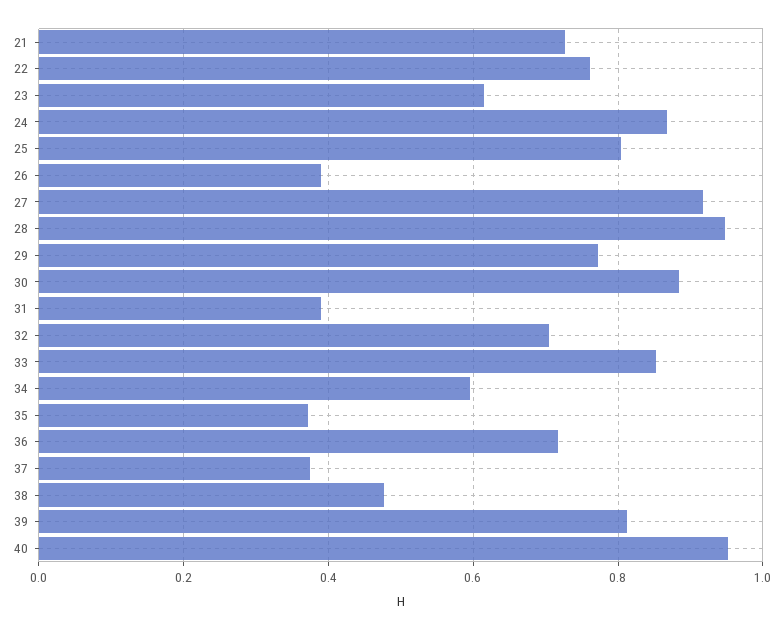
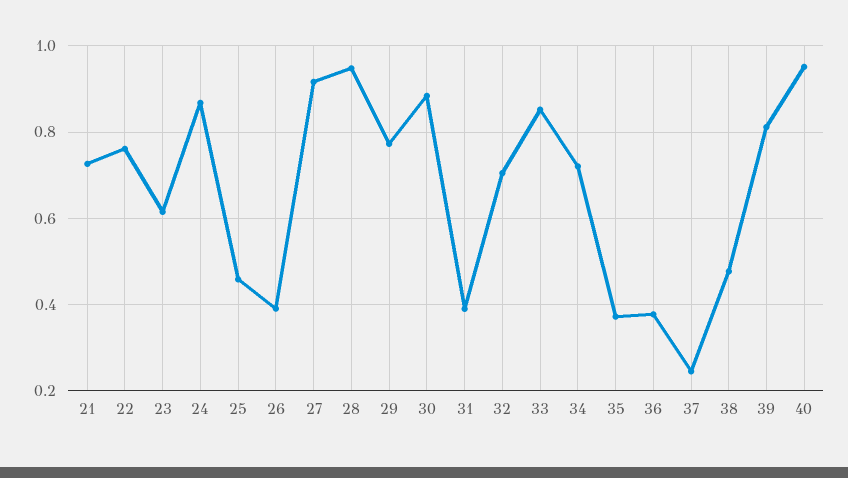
  {
    "21": 0.72,
    "22": 0.76,
    "23": 0.62,
    "24": 0.86,
-   "25": 0.8,
+   "25": 0.46,
    "26": 0.38,
    "27": 0.92,
    "28": 0.94,
    "29": 0.78,
    "30": 0.88,
    "31": 0.38,
    "32": 0.7,
    "33": 0.86,
-   "34": 0.6,
+   "34": 0.72,
    "35": 0.38,
-   "36": 0.72,
+   "36": 0.38,
-   "37": 0.38,
+   "37": 0.24,
    "38": 0.48,
    "39": 0.82,
    "40": 0.96
  }

